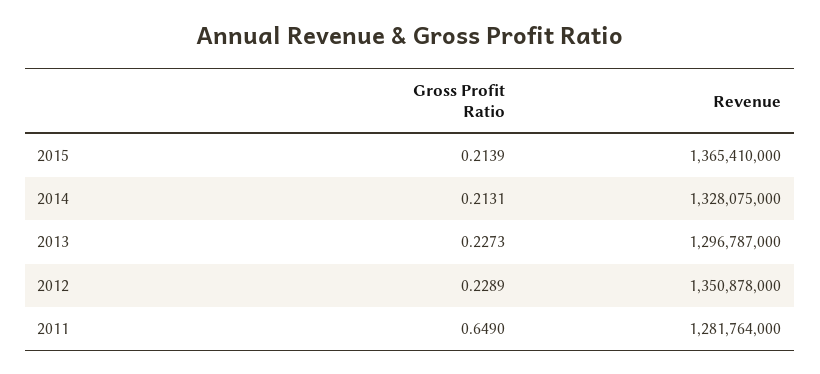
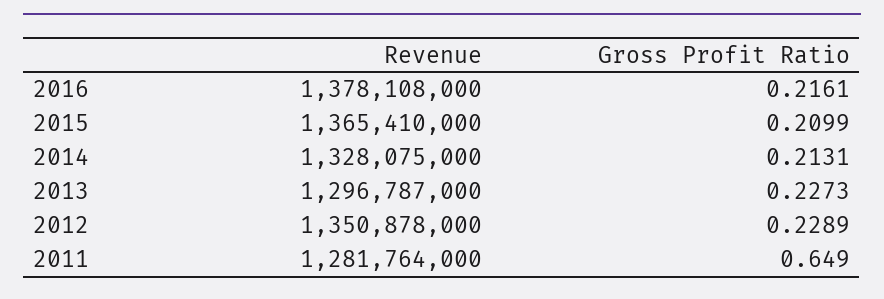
  {
    "Gross Profit Ratio": {
-     "2015": 0.2139,
+     "2015": 0.2099,
      "2014": 0.2131,
      "2013": 0.2273,
      "2012": 0.2289,
-     "2011": 0.649
+     "2011": 0.649,
+     "2016": 0.2161
    },
    "Revenue": {
      "2015": 1365410000,
      "2014": 1328075000,
      "2013": 1296787000,
      "2012": 1350878000,
-     "2011": 1281764000
+     "2011": 1281764000,
+     "2016": 1378108000
    }
  }

